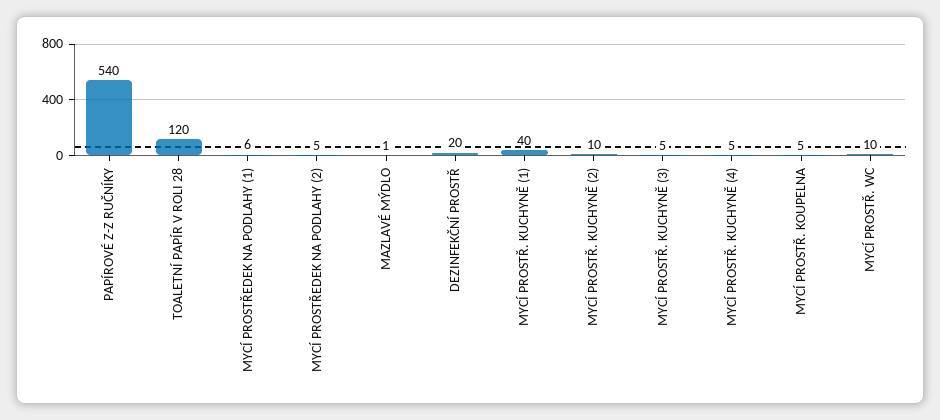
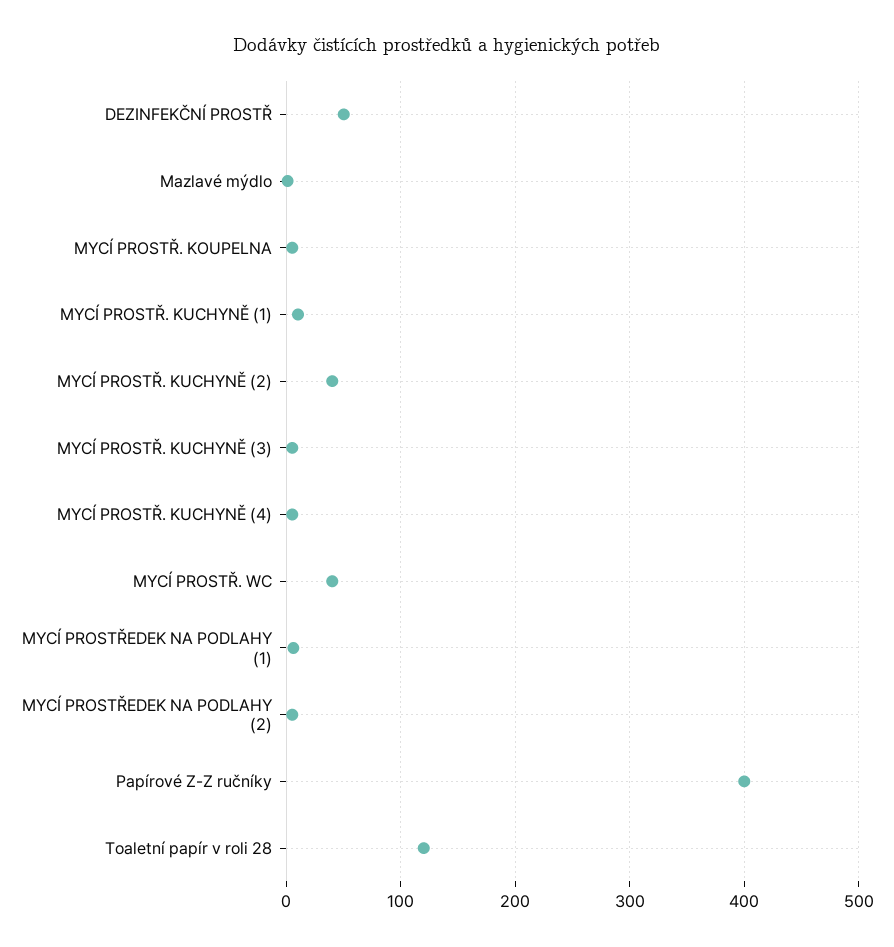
  {
-   "PAPÍROVÉ Z-Z RUČNÍKY": 540,
+   "PAPÍROVÉ Z-Z RUČNÍKY": 400,
    "TOALETNÍ PAPÍR V ROLI 28": 120,
    "MYCÍ PROSTŘEDEK NA PODLAHY (1)": 6,
    "MYCÍ PROSTŘEDEK NA PODLAHY (2)": 5,
    "MAZLAVÉ MÝDLO": 1,
-   "DEZINFEKČNÍ PROSTŘ": 20,
+   "DEZINFEKČNÍ PROSTŘ": 50,
-   "MYCÍ PROSTŘ. KUCHYNĚ (1)": 40,
+   "MYCÍ PROSTŘ. KUCHYNĚ (1)": 10,
-   "MYCÍ PROSTŘ. KUCHYNĚ (2)": 10,
+   "MYCÍ PROSTŘ. KUCHYNĚ (2)": 40,
    "MYCÍ PROSTŘ. KUCHYNĚ (3)": 5,
    "MYCÍ PROSTŘ. KUCHYNĚ (4)": 5,
    "MYCÍ PROSTŘ. KOUPELNA": 5,
-   "MYCÍ PROSTŘ. WC": 10
+   "MYCÍ PROSTŘ. WC": 40
  }

